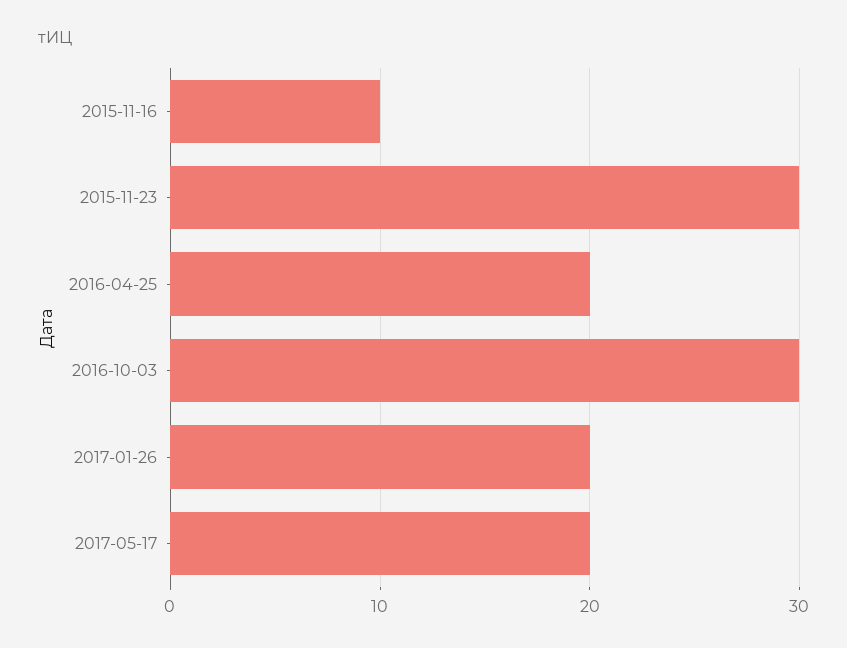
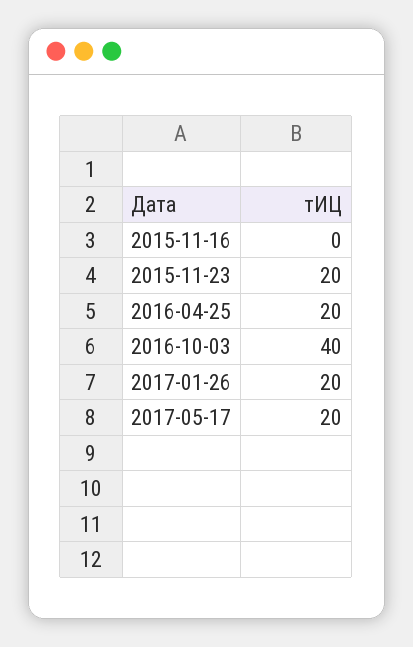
  {
-   "2015-11-16": 10,
+   "2015-11-16": 0,
-   "2015-11-23": 30,
+   "2015-11-23": 20,
    "2016-04-25": 20,
-   "2016-10-03": 30,
+   "2016-10-03": 40,
    "2017-01-26": 20,
    "2017-05-17": 20
  }

